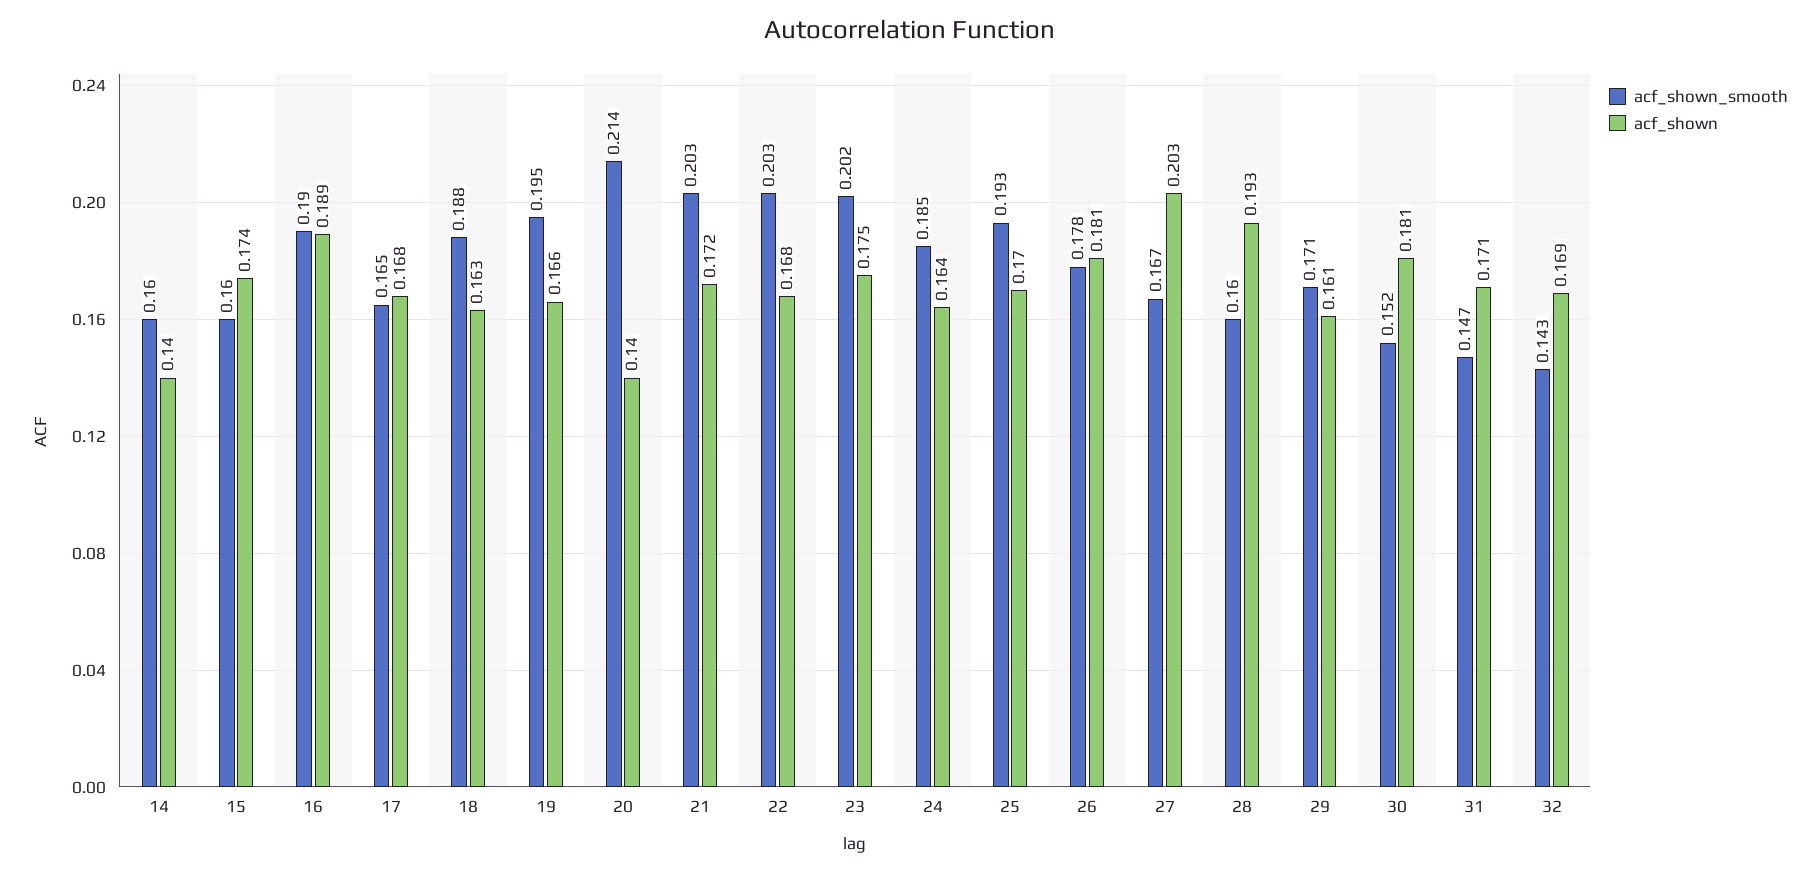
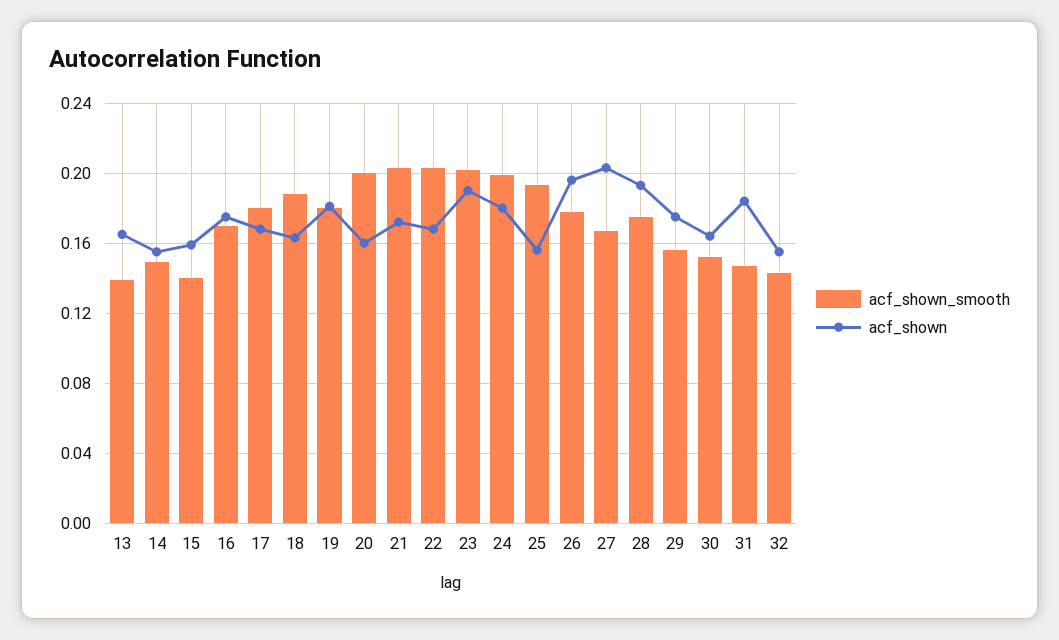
  {
    "acf_shown_smooth": {
-     "14": 0.16,
+     "14": 0.15,
-     "15": 0.16,
+     "15": 0.14,
-     "16": 0.19,
+     "16": 0.17,
-     "17": 0.165,
+     "17": 0.18,
      "18": 0.188,
-     "19": 0.195,
+     "19": 0.18,
-     "20": 0.214,
+     "20": 0.2,
      "21": 0.203,
      "22": 0.203,
      "23": 0.202,
-     "24": 0.185,
+     "24": 0.2,
      "25": 0.193,
      "26": 0.178,
      "27": 0.167,
-     "28": 0.16,
+     "28": 0.175,
-     "29": 0.171,
+     "29": 0.155,
      "30": 0.152,
      "31": 0.147,
-     "32": 0.143
+     "32": 0.143,
+     "13": 0.14
    },
    "acf_shown": {
-     "14": 0.14,
+     "14": 0.155,
-     "15": 0.174,
+     "15": 0.16,
-     "16": 0.189,
+     "16": 0.175,
      "17": 0.168,
      "18": 0.163,
-     "19": 0.166,
+     "19": 0.18,
-     "20": 0.14,
+     "20": 0.16,
      "21": 0.172,
      "22": 0.168,
-     "23": 0.175,
+     "23": 0.19,
-     "24": 0.164,
+     "24": 0.18,
-     "25": 0.17,
+     "25": 0.155,
-     "26": 0.181,
+     "26": 0.195,
      "27": 0.203,
      "28": 0.193,
-     "29": 0.161,
+     "29": 0.175,
-     "30": 0.181,
+     "30": 0.165,
-     "31": 0.171,
+     "31": 0.185,
-     "32": 0.169
+     "32": 0.155,
+     "13": 0.165
    }
  }

